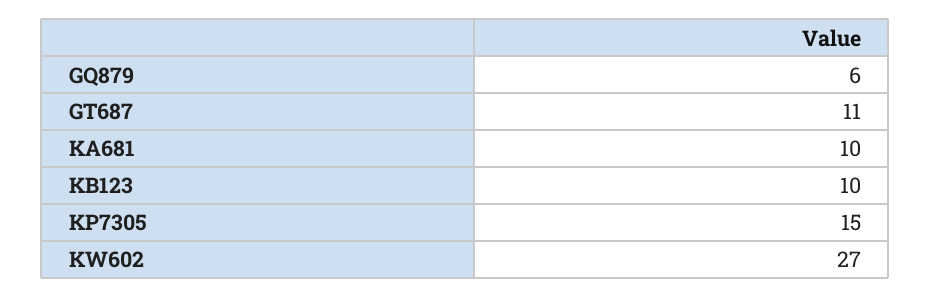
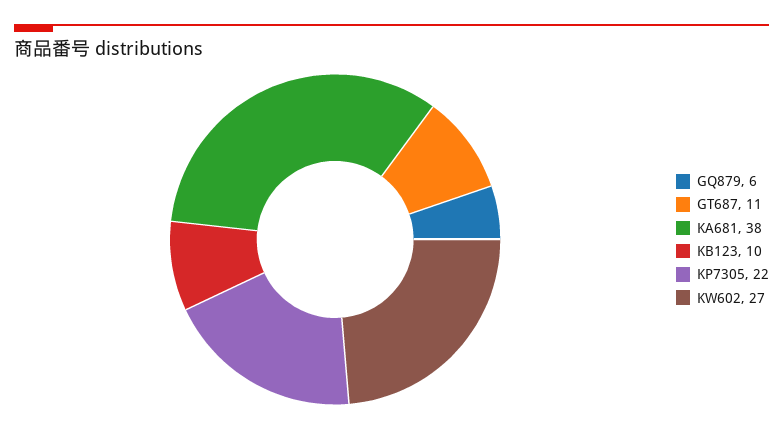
  {
    "GQ879": 6,
    "GT687": 11,
-   "KA681": 10,
+   "KA681": 38,
    "KB123": 10,
-   "KP7305": 15,
+   "KP7305": 22,
    "KW602": 27
  }

